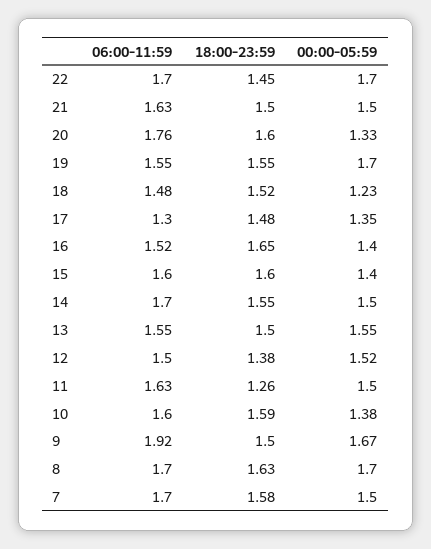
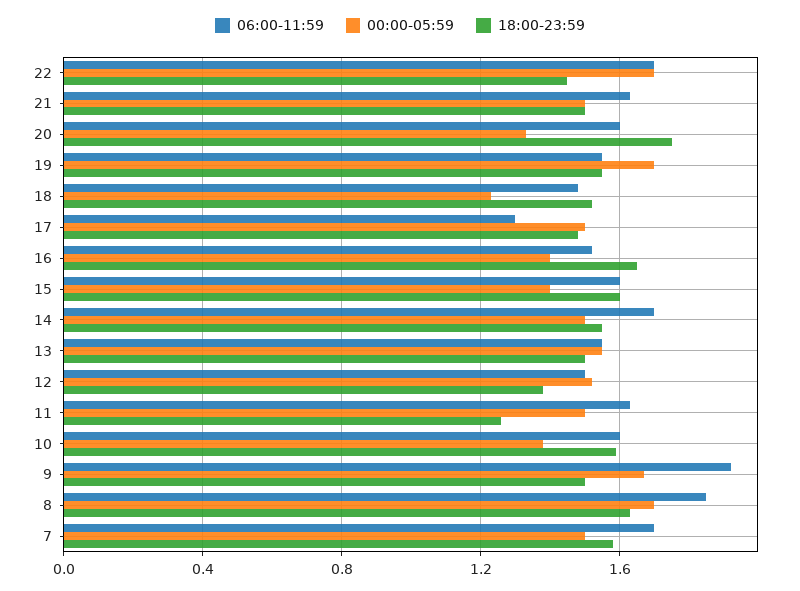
  {
    "06:00-11:59": {
      "22": 1.7,
      "21": 1.63,
-     "20": 1.76,
+     "20": 1.6,
      "19": 1.55,
      "18": 1.48,
      "17": 1.3,
      "16": 1.52,
      "15": 1.6,
      "14": 1.7,
      "13": 1.55,
      "12": 1.5,
      "11": 1.63,
      "10": 1.6,
      "9": 1.92,
-     "8": 1.7,
+     "8": 1.85,
      "7": 1.7
    },
    "18:00-23:59": {
      "22": 1.45,
      "21": 1.5,
-     "20": 1.6,
+     "20": 1.75,
      "19": 1.55,
      "18": 1.52,
      "17": 1.48,
      "16": 1.65,
      "15": 1.6,
      "14": 1.55,
      "13": 1.5,
      "12": 1.38,
      "11": 1.26,
      "10": 1.59,
      "9": 1.5,
      "8": 1.63,
      "7": 1.58
    },
    "00:00-05:59": {
      "22": 1.7,
      "21": 1.5,
      "20": 1.33,
      "19": 1.7,
      "18": 1.23,
-     "17": 1.35,
+     "17": 1.5,
      "16": 1.4,
      "15": 1.4,
      "14": 1.5,
      "13": 1.55,
      "12": 1.52,
      "11": 1.5,
      "10": 1.38,
      "9": 1.67,
      "8": 1.7,
      "7": 1.5
    }
  }

